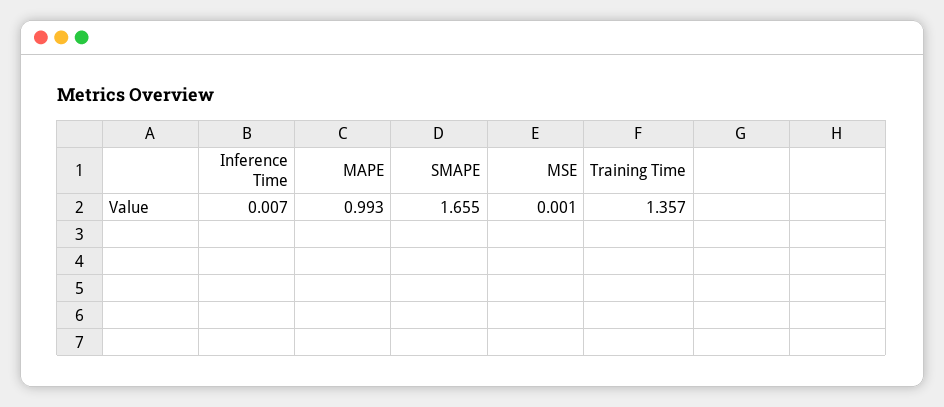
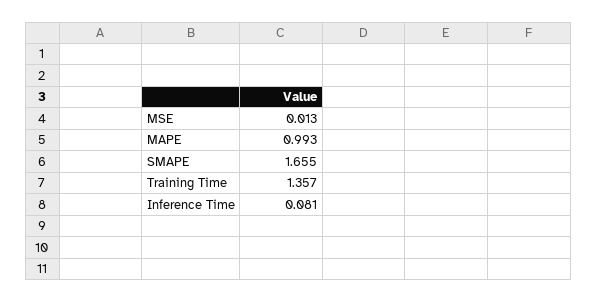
  {
-   "Inference Time": 0.007,
+   "Inference Time": 0.081,
    "MAPE": 0.993,
    "SMAPE": 1.655,
-   "MSE": 0.001,
+   "MSE": 0.013,
    "Training Time": 1.357
  }

